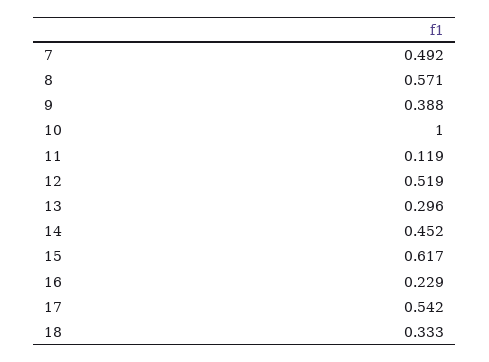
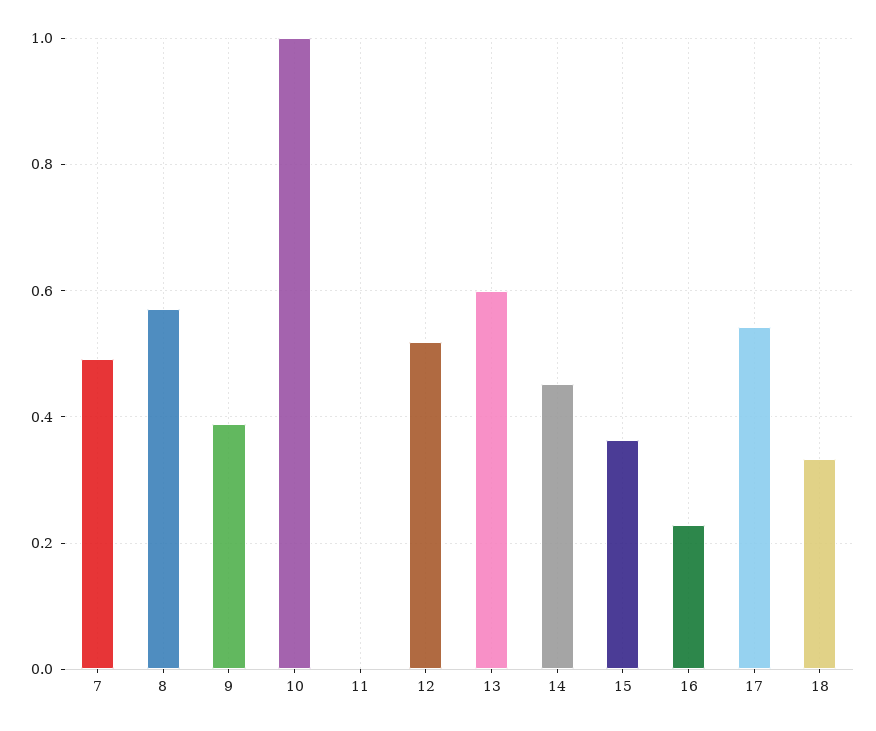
  {
    "7": 0.492,
    "8": 0.571,
    "9": 0.388,
    "10": 1,
-   "11": 0.119,
+   "11": 0,
    "12": 0.519,
-   "13": 0.296,
+   "13": 0.6,
    "14": 0.452,
-   "15": 0.617,
+   "15": 0.36,
    "16": 0.229,
    "17": 0.542,
    "18": 0.333
  }

